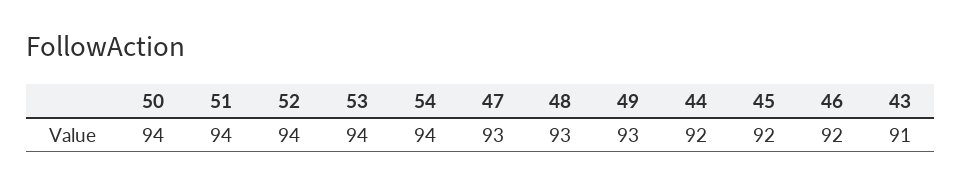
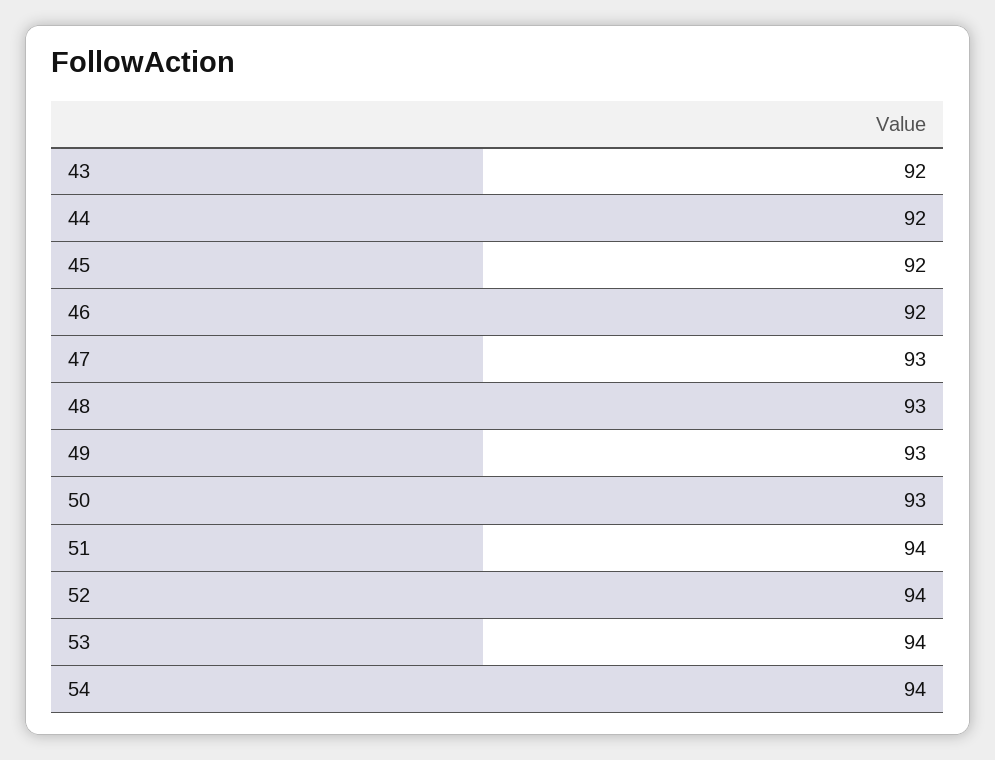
  {
-   "50": 94,
+   "50": 93,
    "51": 94,
    "52": 94,
    "53": 94,
    "54": 94,
    "47": 93,
    "48": 93,
    "49": 93,
    "44": 92,
    "45": 92,
    "46": 92,
-   "43": 91
+   "43": 92
  }

